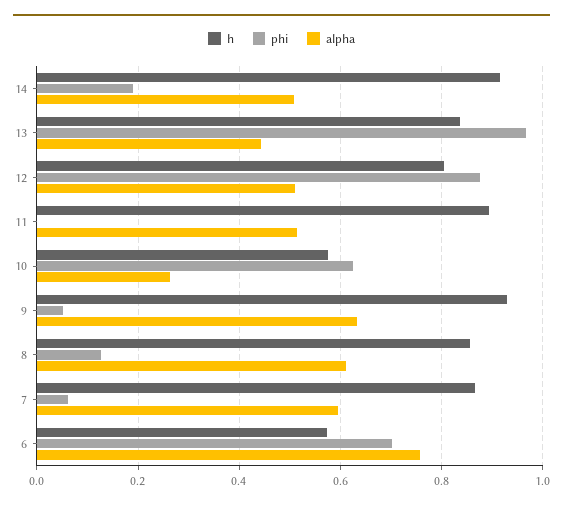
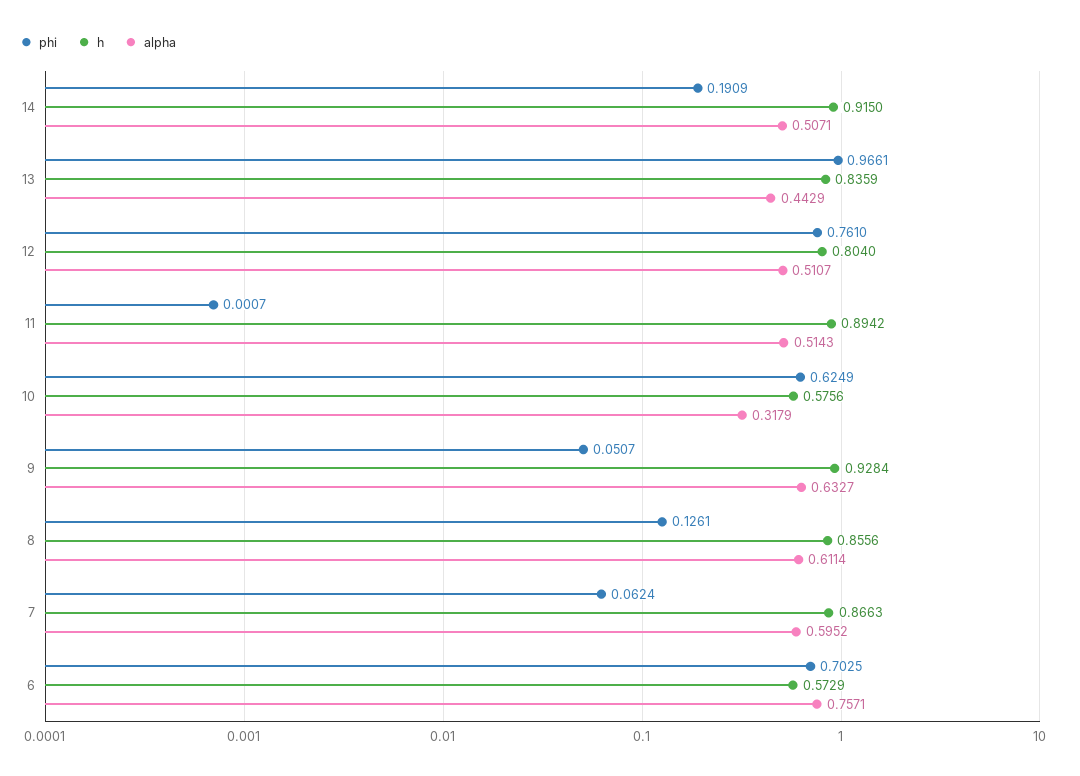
  {
    "h": {
      "14": 0.915,
      "13": 0.8359,
      "12": 0.804,
      "11": 0.8942,
      "10": 0.5756,
      "9": 0.9284,
      "8": 0.8556,
      "7": 0.8663,
      "6": 0.5729
    },
    "phi": {
      "14": 0.1909,
      "13": 0.9661,
-     "12": 0.88,
+     "12": 0.761,
      "11": 0.0007,
      "10": 0.6249,
      "9": 0.0507,
      "8": 0.1261,
      "7": 0.0624,
      "6": 0.7025
    },
    "alpha": {
      "14": 0.5071,
      "13": 0.4429,
      "12": 0.5107,
      "11": 0.5143,
-     "10": 0.26,
+     "10": 0.3179,
      "9": 0.6327,
      "8": 0.6114,
      "7": 0.5952,
      "6": 0.7571
    }
  }

